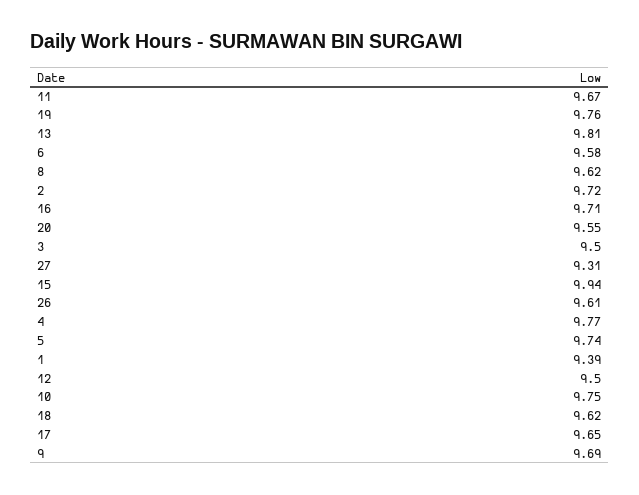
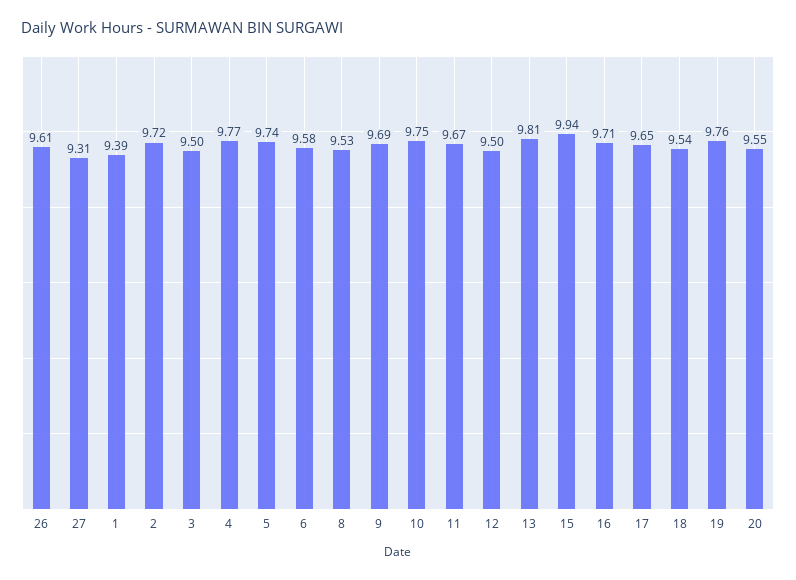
  {
    "11": 9.67,
    "19": 9.76,
    "13": 9.81,
    "6": 9.58,
-   "8": 9.62,
+   "8": 9.53,
    "2": 9.72,
    "16": 9.71,
    "20": 9.55,
    "3": 9.5,
    "27": 9.31,
    "15": 9.94,
    "26": 9.61,
    "4": 9.77,
    "5": 9.74,
    "1": 9.39,
    "12": 9.5,
    "10": 9.75,
-   "18": 9.62,
+   "18": 9.54,
    "17": 9.65,
    "9": 9.69
  }

